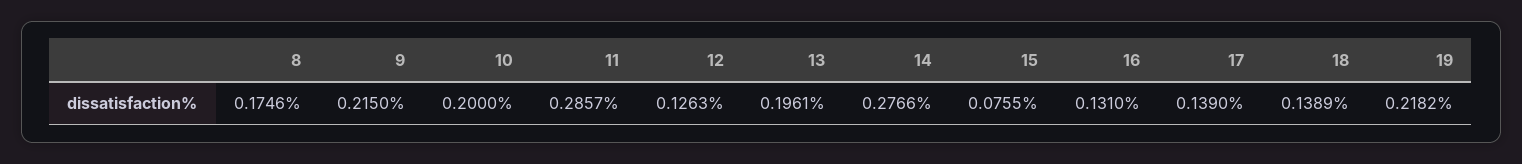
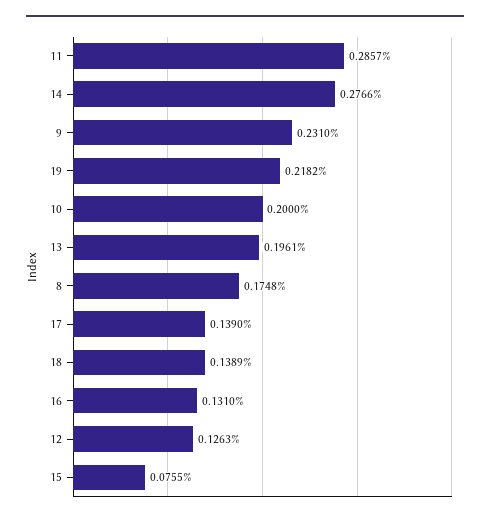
  {
-   "8": 0.1746,
+   "8": 0.1748,
-   "9": 0.215,
+   "9": 0.231,
    "10": 0.2,
    "11": 0.2857,
    "12": 0.1263,
    "13": 0.1961,
    "14": 0.2766,
    "15": 0.0755,
    "16": 0.131,
    "17": 0.139,
    "18": 0.1389,
    "19": 0.2182
  }

